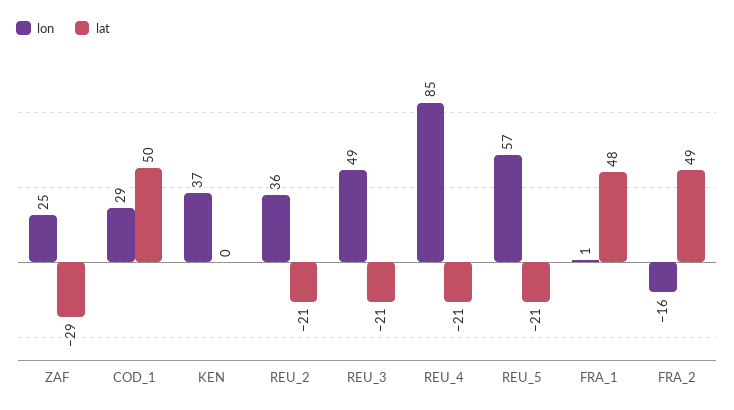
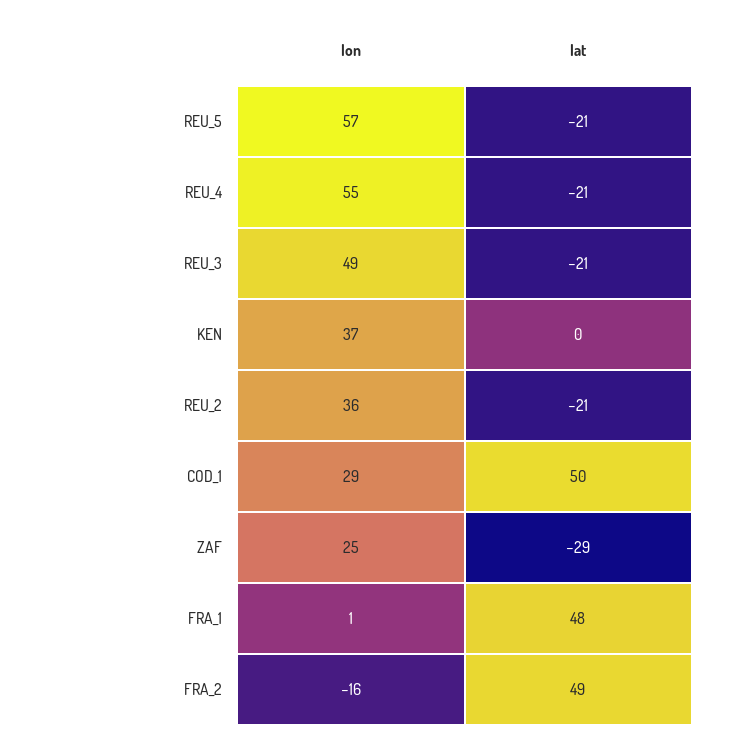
  {
    "lon": {
      "ZAF": 25,
      "COD_1": 29,
      "KEN": 37,
      "REU_2": 36,
      "REU_3": 49,
-     "REU_4": 85,
+     "REU_4": 55,
      "REU_5": 57,
      "FRA_1": 1,
      "FRA_2": -16
    },
    "lat": {
      "ZAF": -29,
      "COD_1": 50,
      "KEN": 0,
      "REU_2": -21,
      "REU_3": -21,
      "REU_4": -21,
      "REU_5": -21,
      "FRA_1": 48,
      "FRA_2": 49
    }
  }

